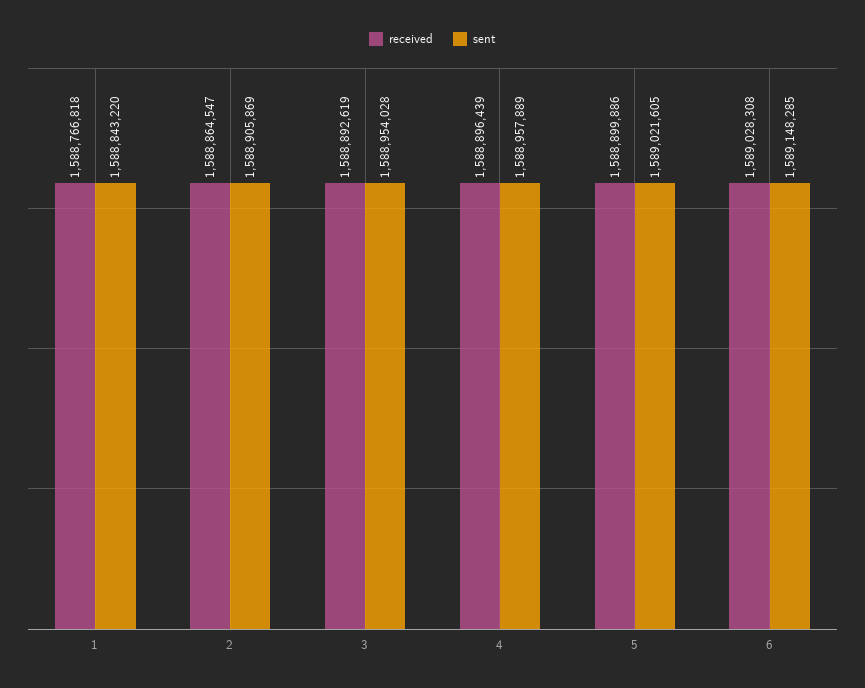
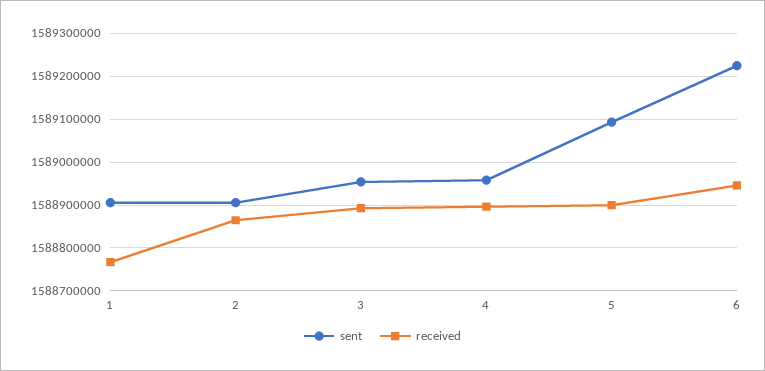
  {
    "received": {
      "1": 1588766818,
      "2": 1588864547,
      "3": 1588892619,
      "4": 1588896439,
      "5": 1588899886,
-     "6": 1589028308
+     "6": 1588940000
    },
    "sent": {
-     "1": 1588843220,
+     "1": 1588900000,
      "2": 1588905869,
      "3": 1588954028,
      "4": 1588957889,
-     "5": 1589021605,
+     "5": 1589100000,
-     "6": 1589148285
+     "6": 1589220000
    }
  }

